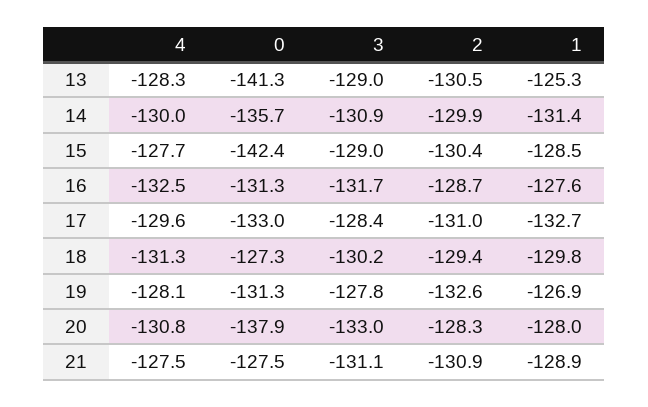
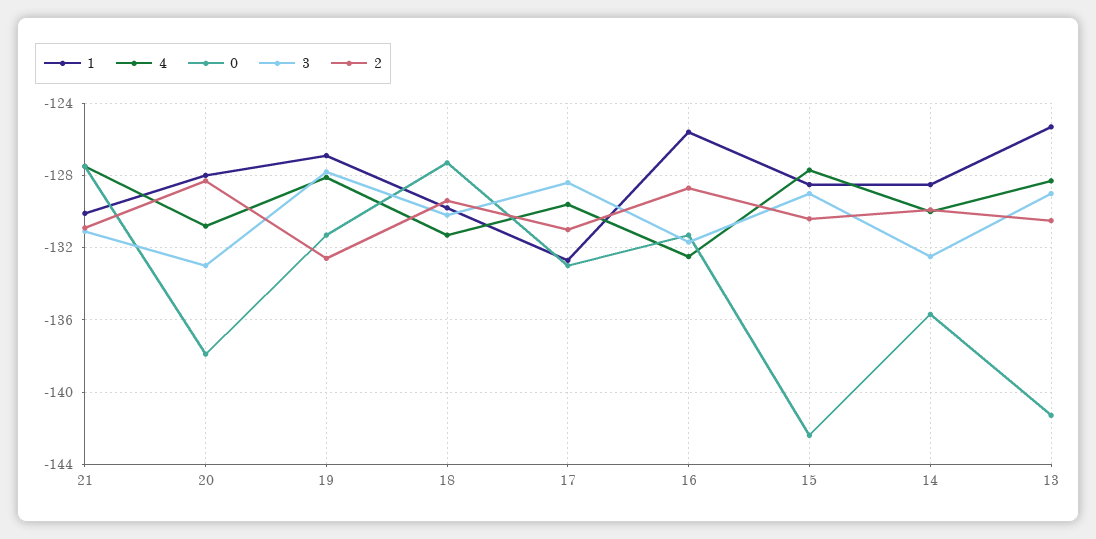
  {
    "4": {
      "13": -128.3,
      "14": -130,
      "15": -127.7,
      "16": -132.5,
      "17": -129.6,
      "18": -131.3,
      "19": -128.1,
      "20": -130.8,
      "21": -127.5
    },
    "0": {
      "13": -141.3,
      "14": -135.7,
      "15": -142.4,
      "16": -131.3,
      "17": -133,
      "18": -127.3,
      "19": -131.3,
      "20": -137.9,
      "21": -127.5
    },
    "3": {
      "13": -129,
-     "14": -130.9,
+     "14": -132.5,
      "15": -129,
      "16": -131.7,
      "17": -128.4,
      "18": -130.2,
      "19": -127.8,
      "20": -133,
      "21": -131.1
    },
    "2": {
      "13": -130.5,
      "14": -129.9,
      "15": -130.4,
      "16": -128.7,
      "17": -131,
      "18": -129.4,
      "19": -132.6,
      "20": -128.3,
      "21": -130.9
    },
    "1": {
      "13": -125.3,
-     "14": -131.4,
+     "14": -128.5,
      "15": -128.5,
-     "16": -127.6,
+     "16": -125.5,
      "17": -132.7,
      "18": -129.8,
      "19": -126.9,
      "20": -128,
-     "21": -128.9
+     "21": -130
    }
  }

